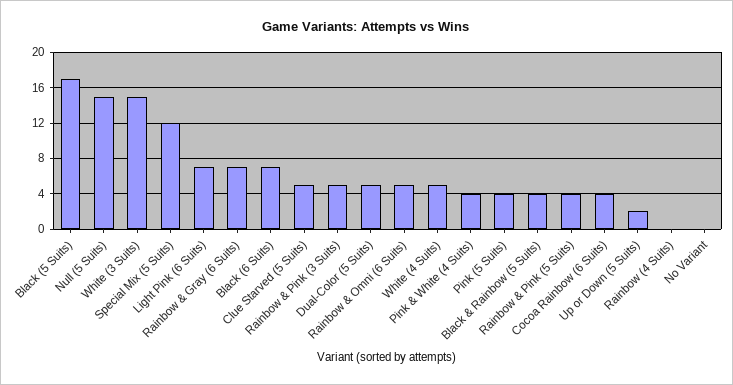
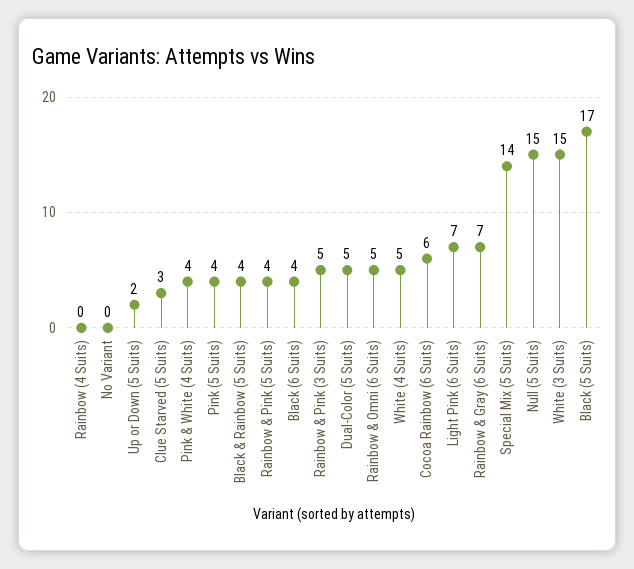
  {
    "Black (5 Suits)": 17,
    "Null (5 Suits)": 15,
    "White (3 Suits)": 15,
-   "Special Mix (5 Suits)": 12,
+   "Special Mix (5 Suits)": 14,
    "Light Pink (6 Suits)": 7,
    "Rainbow & Gray (6 Suits)": 7,
-   "Black (6 Suits)": 7,
+   "Black (6 Suits)": 4,
-   "Clue Starved (5 Suits)": 5,
+   "Clue Starved (5 Suits)": 3,
    "Rainbow & Pink (3 Suits)": 5,
    "Dual-Color (5 Suits)": 5,
    "Rainbow & Omni (6 Suits)": 5,
    "White (4 Suits)": 5,
    "Pink & White (4 Suits)": 4,
    "Pink (5 Suits)": 4,
    "Black & Rainbow (5 Suits)": 4,
    "Rainbow & Pink (5 Suits)": 4,
-   "Cocoa Rainbow (6 Suits)": 4,
+   "Cocoa Rainbow (6 Suits)": 6,
    "Up or Down (5 Suits)": 2,
    "Rainbow (4 Suits)": 0,
    "No Variant": 0
  }

